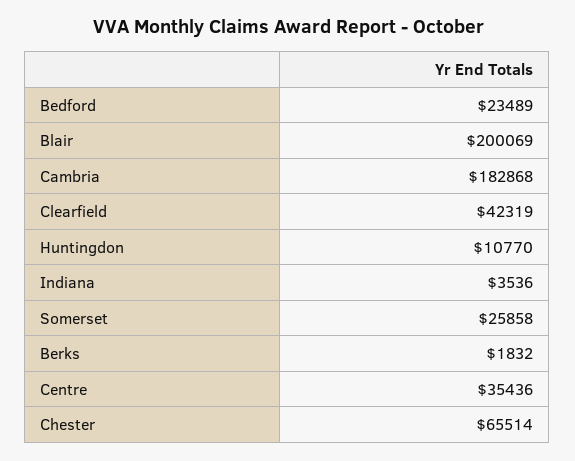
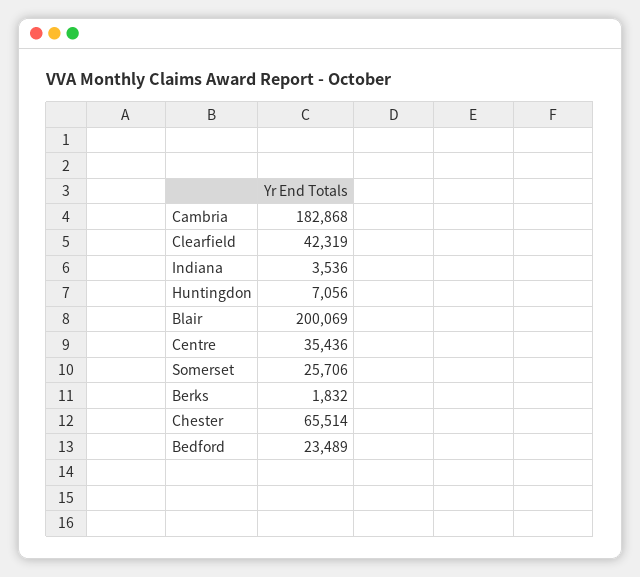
  {
    "Bedford": 23489,
    "Blair": 200069,
    "Cambria": 182868,
    "Clearfield": 42319,
-   "Huntingdon": 10770,
+   "Huntingdon": 7056,
    "Indiana": 3536,
-   "Somerset": 25858,
+   "Somerset": 25706,
    "Berks": 1832,
    "Centre": 35436,
    "Chester": 65514
  }

